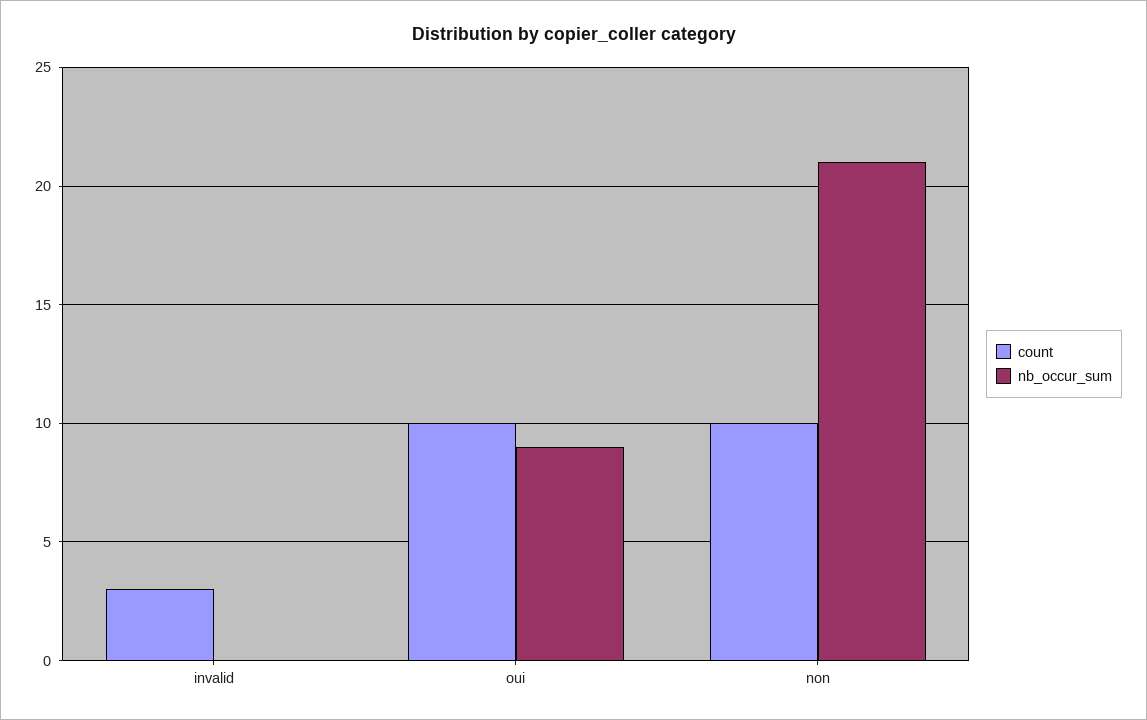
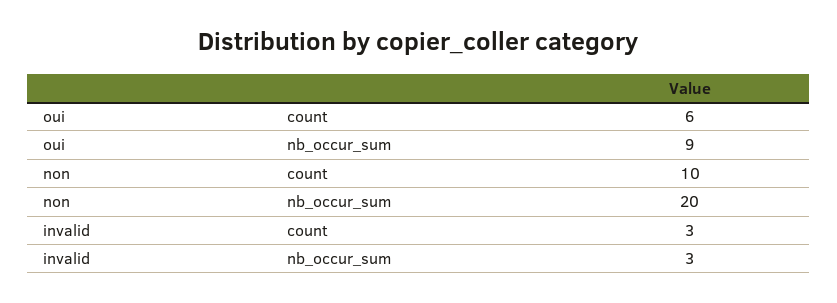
  {
    "count": {
      "invalid": 3,
-     "oui": 10,
+     "oui": 6,
      "non": 10
    },
    "nb_occur_sum": {
-     "invalid": 0,
+     "invalid": 3,
      "oui": 9,
-     "non": 21
+     "non": 20
    }
  }

